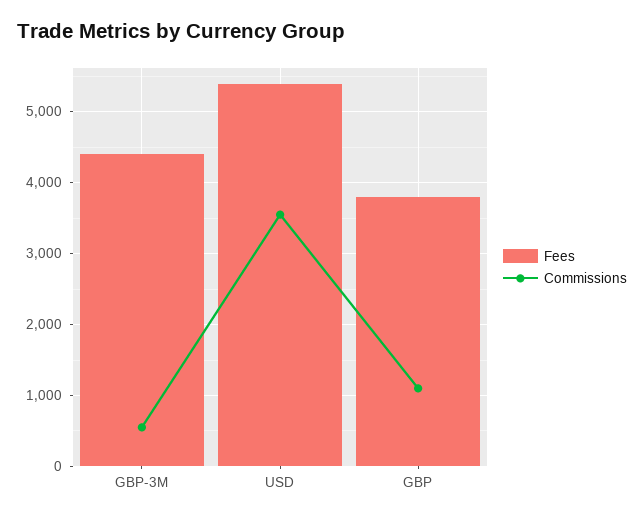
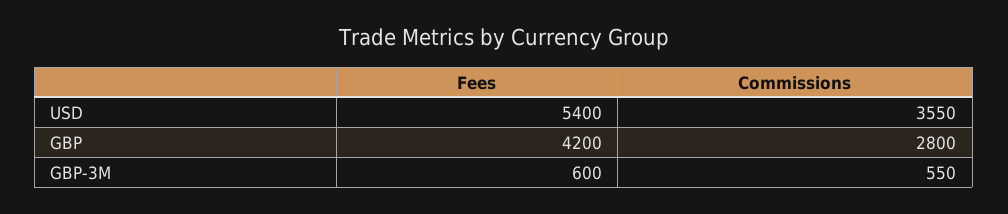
  {
    "Fees": {
-     "GBP-3M": 4400,
+     "GBP-3M": 600,
      "USD": 5400,
-     "GBP": 3800
+     "GBP": 4200
    },
    "Commissions": {
      "GBP-3M": 550,
      "USD": 3550,
-     "GBP": 1100
+     "GBP": 2800
    }
  }

